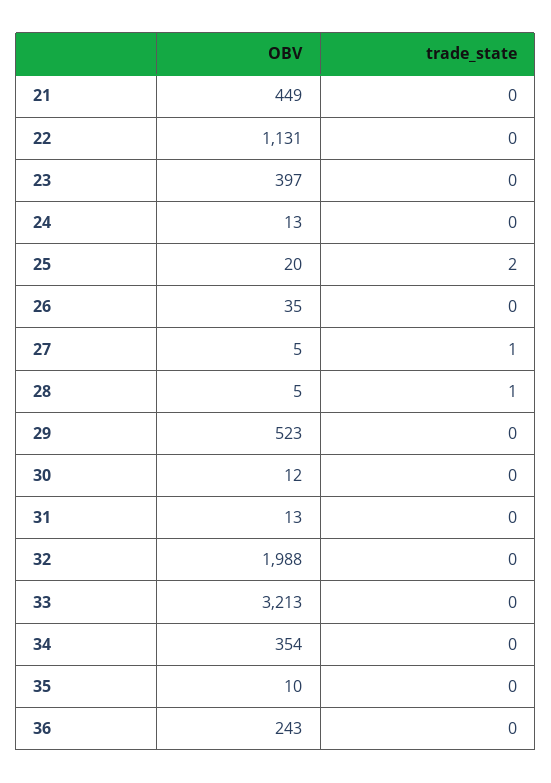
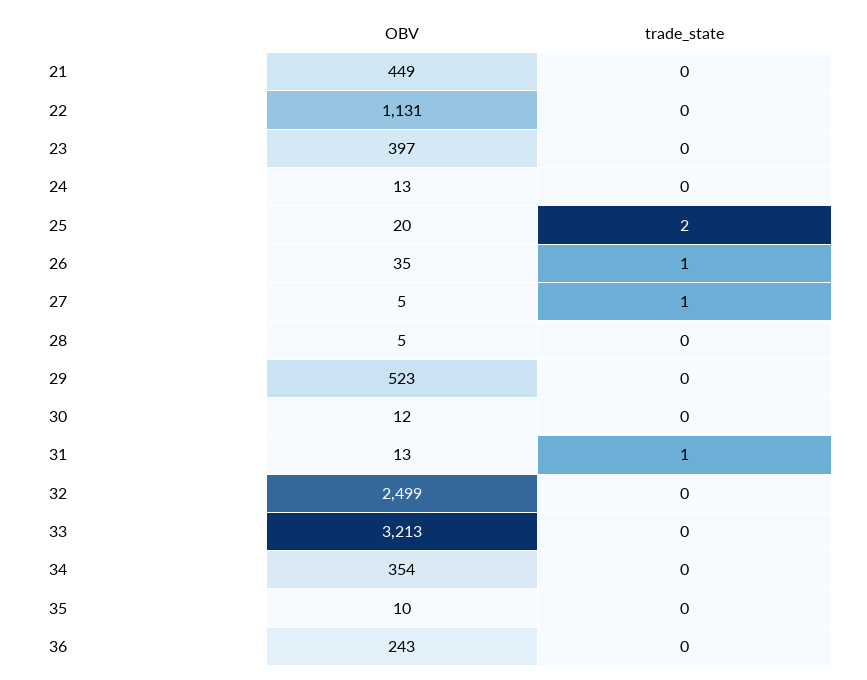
  {
    "OBV": {
      "21": 449,
      "22": 1131,
      "23": 397,
      "24": 13,
      "25": 20,
      "26": 35,
      "27": 5,
      "28": 5,
      "29": 523,
      "30": 12,
      "31": 13,
-     "32": 1988,
+     "32": 2499,
      "33": 3213,
      "34": 354,
      "35": 10,
      "36": 243
    },
    "trade_state": {
      "21": 0,
      "22": 0,
      "23": 0,
      "24": 0,
      "25": 2,
-     "26": 0,
+     "26": 1,
      "27": 1,
-     "28": 1,
+     "28": 0,
      "29": 0,
      "30": 0,
-     "31": 0,
+     "31": 1,
      "32": 0,
      "33": 0,
      "34": 0,
      "35": 0,
      "36": 0
    }
  }

